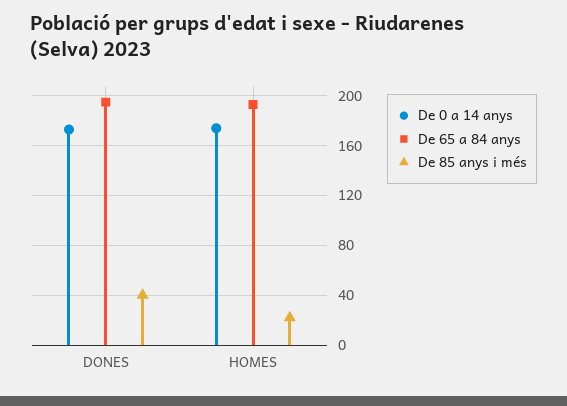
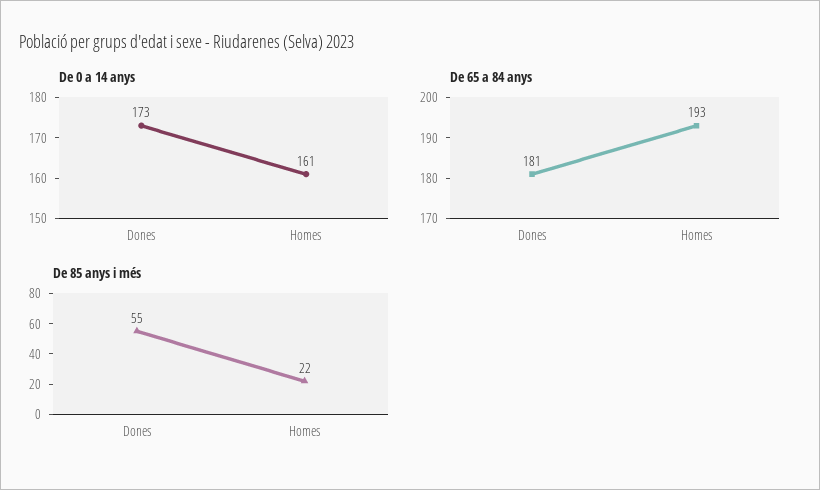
  {
    "De 0 a 14 anys": {
      "DONES": 173,
-     "HOMES": 175
+     "HOMES": 161
    },
    "De 65 a 84 anys": {
-     "DONES": 195,
+     "DONES": 181,
      "HOMES": 193
    },
    "De 85 anys i més": {
-     "DONES": 40,
+     "DONES": 55,
      "HOMES": 22
    }
  }

